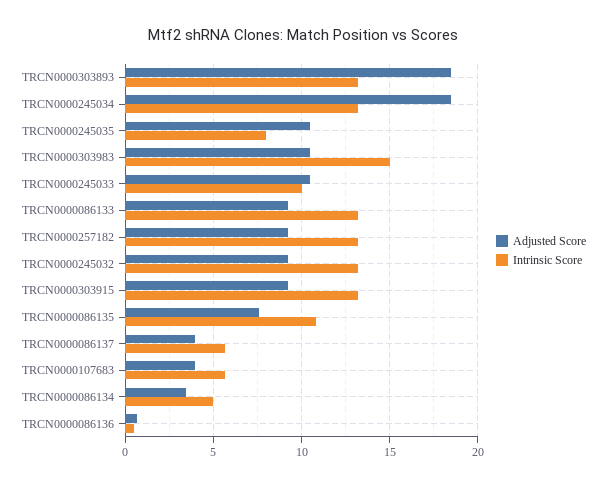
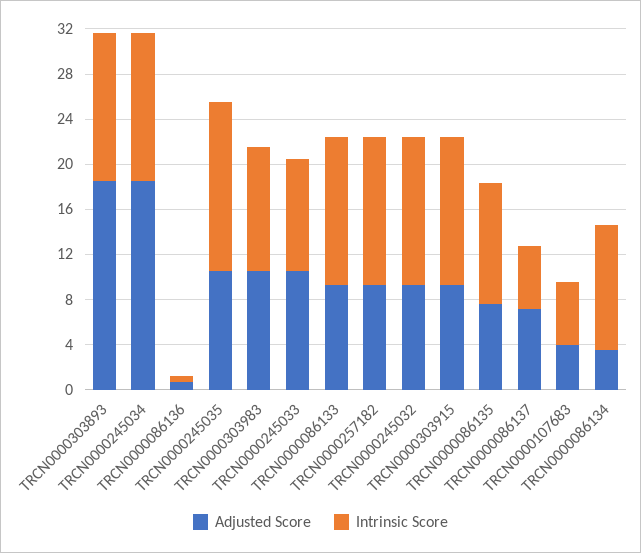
  {
    "Adjusted Score": {
      "TRCN0000303893": 18.5,
      "TRCN0000245034": 18.5,
      "TRCN0000245035": 10.5,
      "TRCN0000303983": 10.5,
      "TRCN0000245033": 10.5,
      "TRCN0000086133": 9,
      "TRCN0000257182": 9,
      "TRCN0000245032": 9,
      "TRCN0000303915": 9,
      "TRCN0000086135": 7.5,
-     "TRCN0000086137": 4,
+     "TRCN0000086137": 7,
      "TRCN0000107683": 4,
      "TRCN0000086134": 3.5,
      "TRCN0000086136": 0.5
    },
    "Intrinsic Score": {
      "TRCN0000303893": 13,
      "TRCN0000245034": 13,
-     "TRCN0000245035": 8,
+     "TRCN0000245035": 15,
-     "TRCN0000303983": 15,
+     "TRCN0000303983": 11,
      "TRCN0000245033": 10,
      "TRCN0000086133": 13,
      "TRCN0000257182": 13,
      "TRCN0000245032": 13,
      "TRCN0000303915": 13,
      "TRCN0000086135": 11,
      "TRCN0000086137": 5.5,
      "TRCN0000107683": 5.5,
-     "TRCN0000086134": 5,
+     "TRCN0000086134": 11,
      "TRCN0000086136": 0.5
    }
  }

